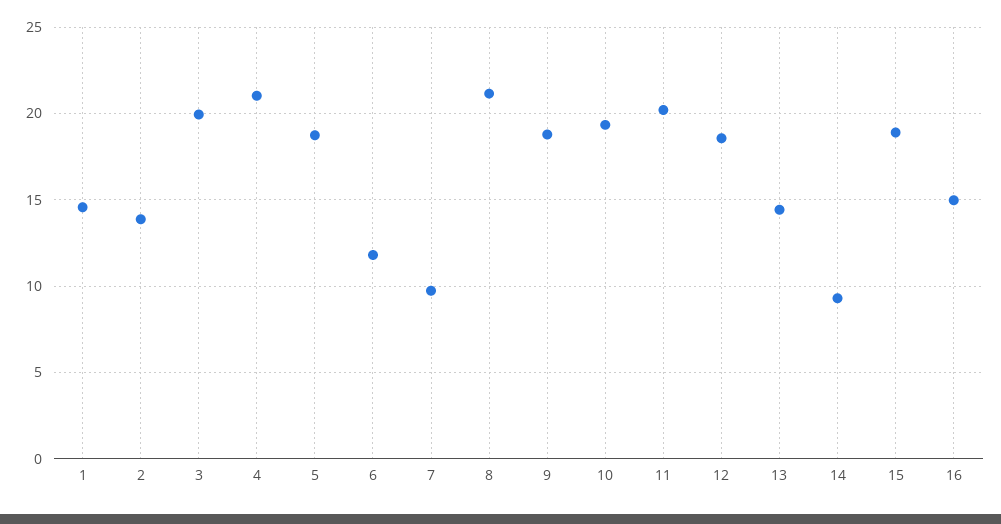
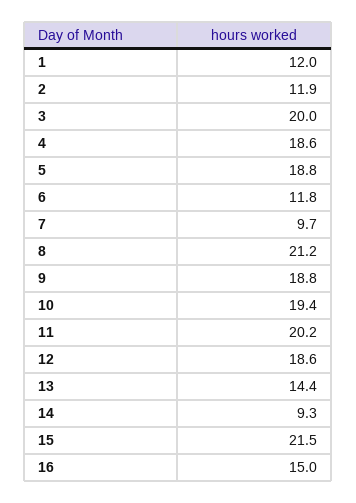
  {
-   "1": 14.5,
+   "1": 12,
-   "2": 14,
+   "2": 11.9,
    "3": 20,
-   "4": 21,
+   "4": 18.6,
    "5": 18.8,
    "6": 11.8,
    "7": 9.7,
    "8": 21.2,
    "9": 18.8,
    "10": 19.4,
    "11": 20.2,
    "12": 18.6,
    "13": 14.4,
    "14": 9.3,
-   "15": 19,
+   "15": 21.5,
    "16": 15
  }

